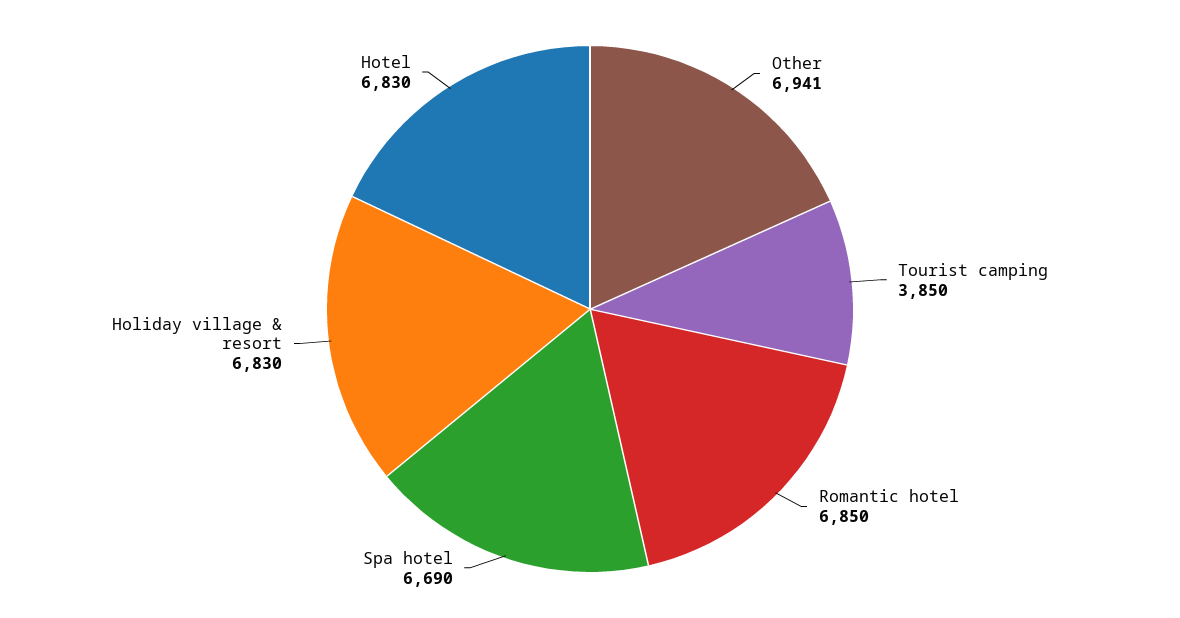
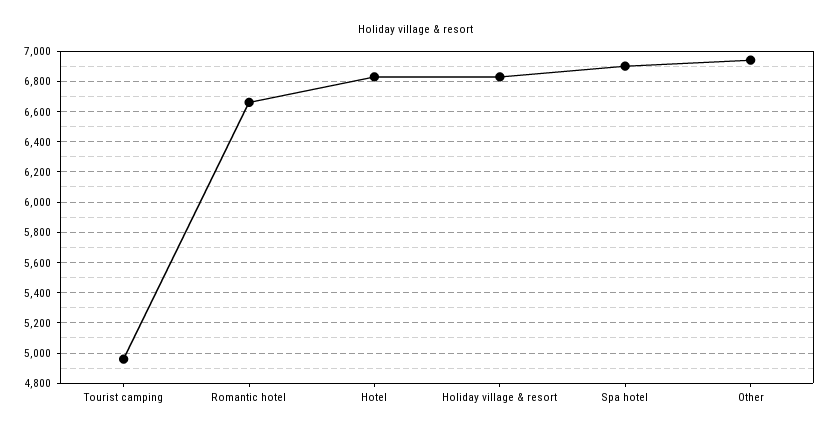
  {
    "Other": 6941,
-   "Tourist camping": 3850,
+   "Tourist camping": 4950,
-   "Romantic hotel": 6850,
+   "Romantic hotel": 6650,
-   "Spa hotel": 6690,
+   "Spa hotel": 6900,
    "Holiday village & resort": 6830,
    "Hotel": 6830
  }

